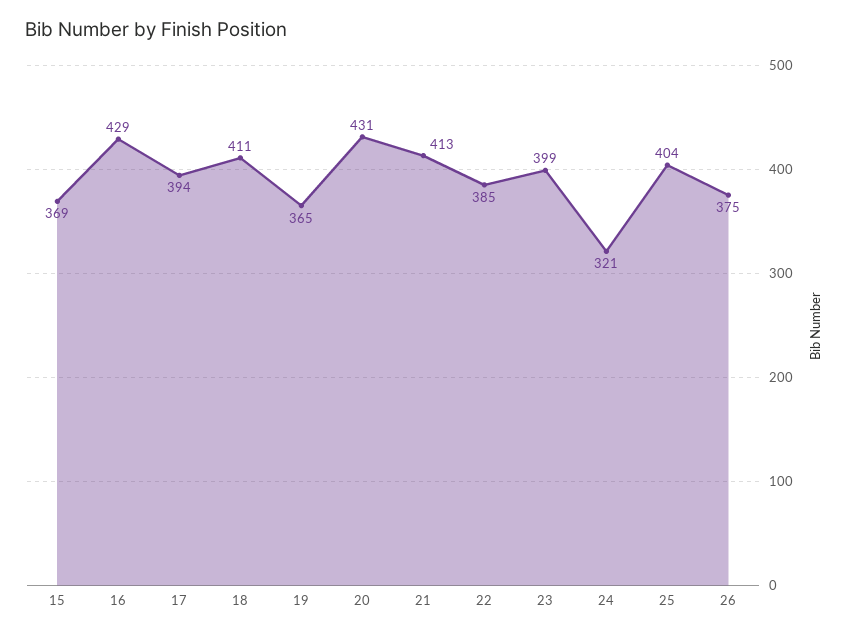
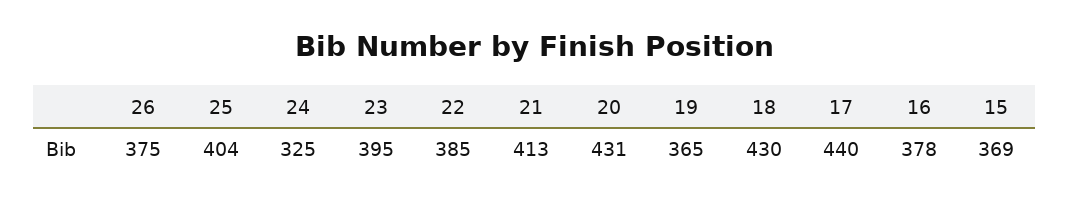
  {
    "15": 369,
-   "16": 429,
+   "16": 378,
-   "17": 394,
+   "17": 440,
-   "18": 411,
+   "18": 430,
    "19": 365,
    "20": 431,
    "21": 413,
    "22": 385,
-   "23": 399,
+   "23": 395,
-   "24": 321,
+   "24": 325,
    "25": 404,
    "26": 375
  }

